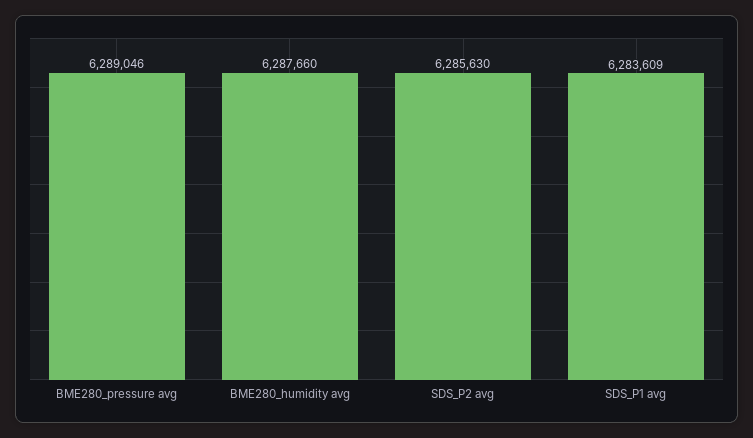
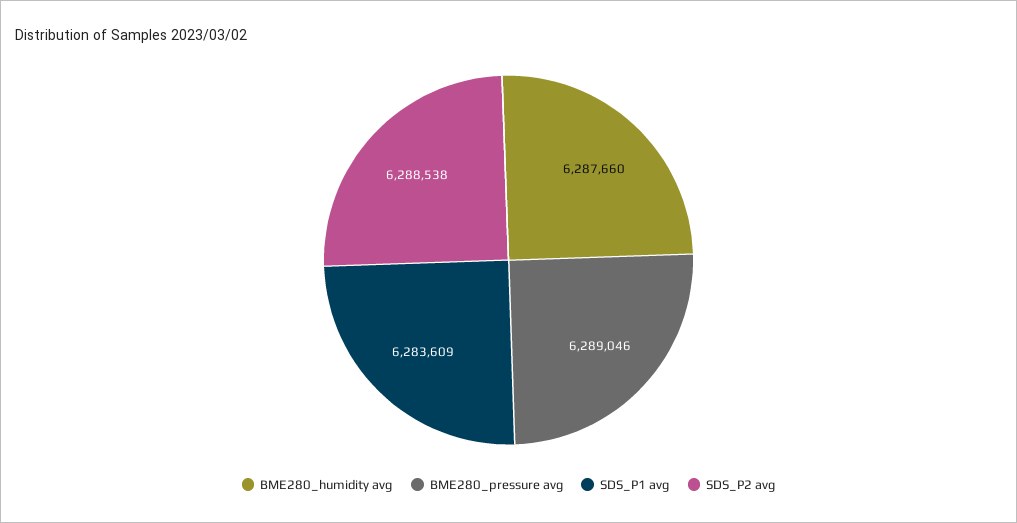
  {
    "BME280_pressure avg": 6289046,
    "BME280_humidity avg": 6287660,
-   "SDS_P2 avg": 6285630,
+   "SDS_P2 avg": 6288538,
    "SDS_P1 avg": 6283609
  }

